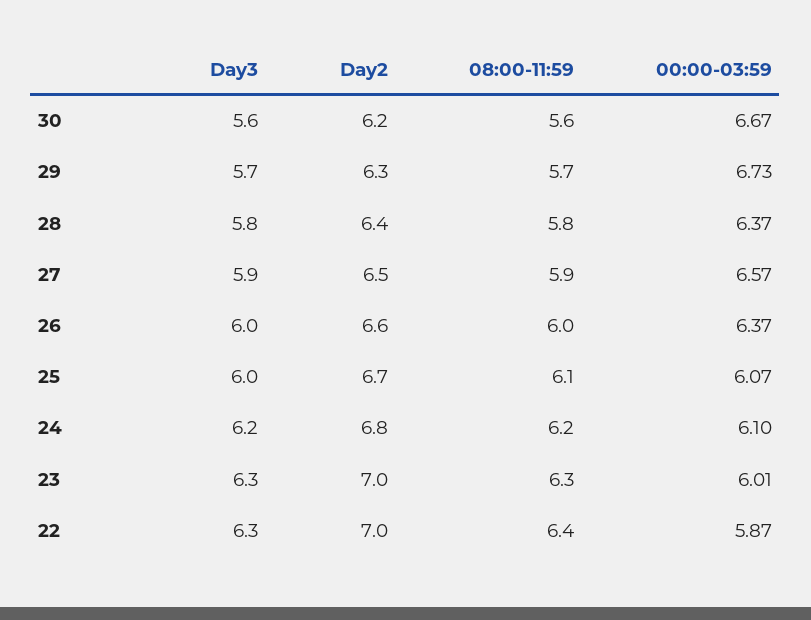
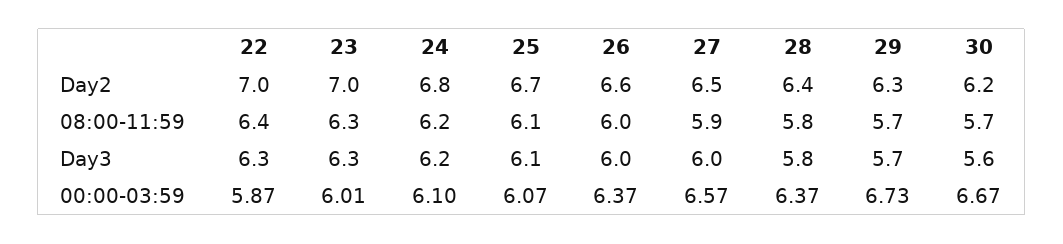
  {
    "Day3": {
      "30": 5.6,
      "29": 5.7,
      "28": 5.8,
-     "27": 5.9,
+     "27": 6,
      "26": 6,
-     "25": 6,
+     "25": 6.1,
      "24": 6.2,
      "23": 6.3,
      "22": 6.3
    },
    "Day2": {
      "30": 6.2,
      "29": 6.3,
      "28": 6.4,
      "27": 6.5,
      "26": 6.6,
      "25": 6.7,
      "24": 6.8,
      "23": 7,
      "22": 7
    },
    "08:00-11:59": {
-     "30": 5.6,
+     "30": 5.7,
      "29": 5.7,
      "28": 5.8,
      "27": 5.9,
      "26": 6,
      "25": 6.1,
      "24": 6.2,
      "23": 6.3,
      "22": 6.4
    },
    "00:00-03:59": {
      "30": 6.67,
      "29": 6.73,
      "28": 6.37,
      "27": 6.57,
      "26": 6.37,
      "25": 6.07,
      "24": 6.1,
      "23": 6.01,
      "22": 5.87
    }
  }

